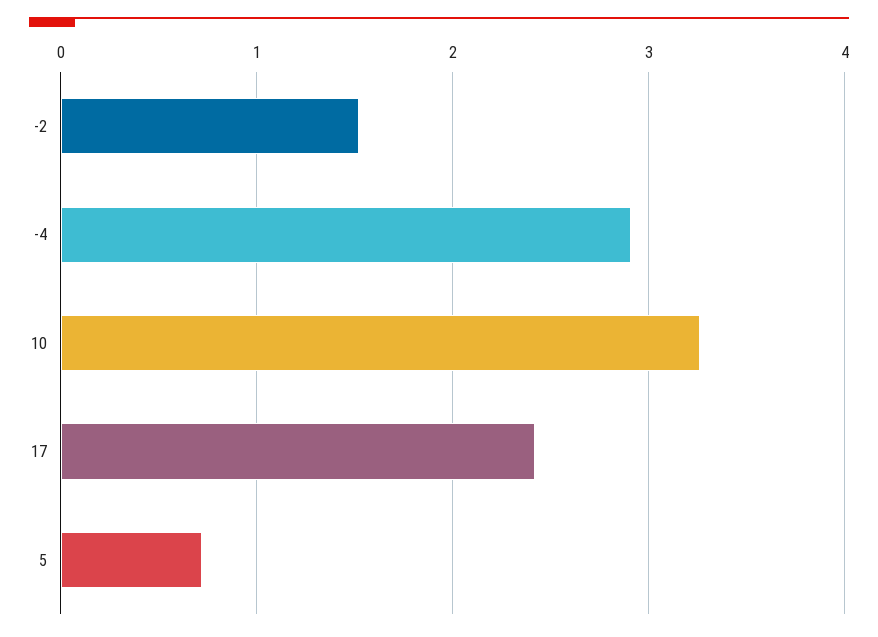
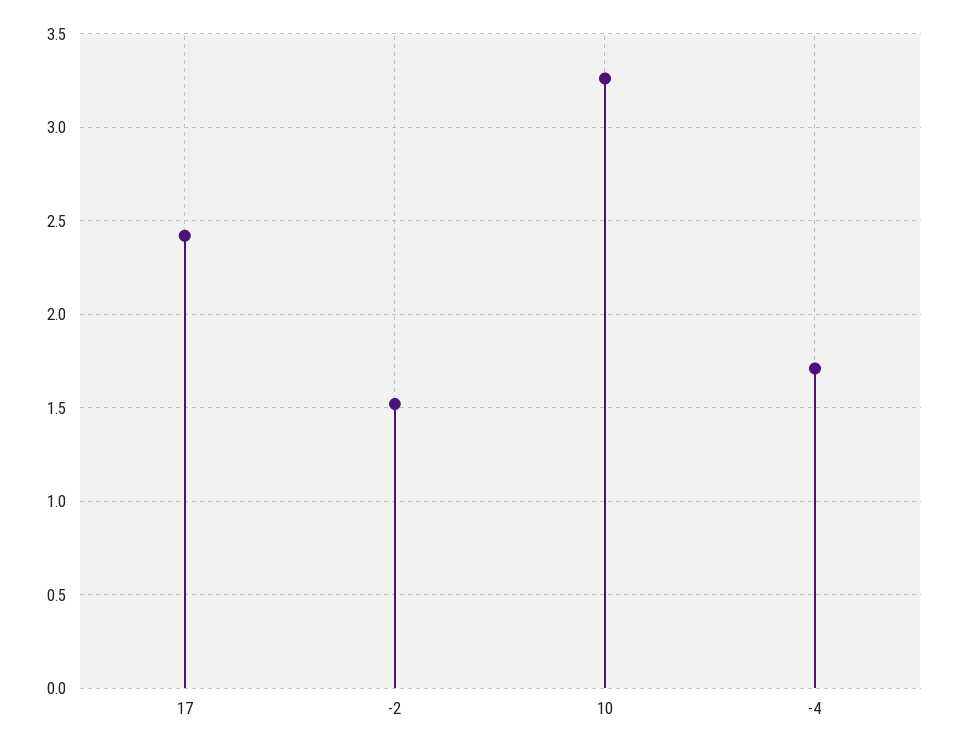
  {
    "-2": 1.5,
-   "-4": 2.9,
+   "-4": 1.7,
    "10": 3.25,
-   "17": 2.4,
+   "17": 2.4
-   "5": 0.7
  }

